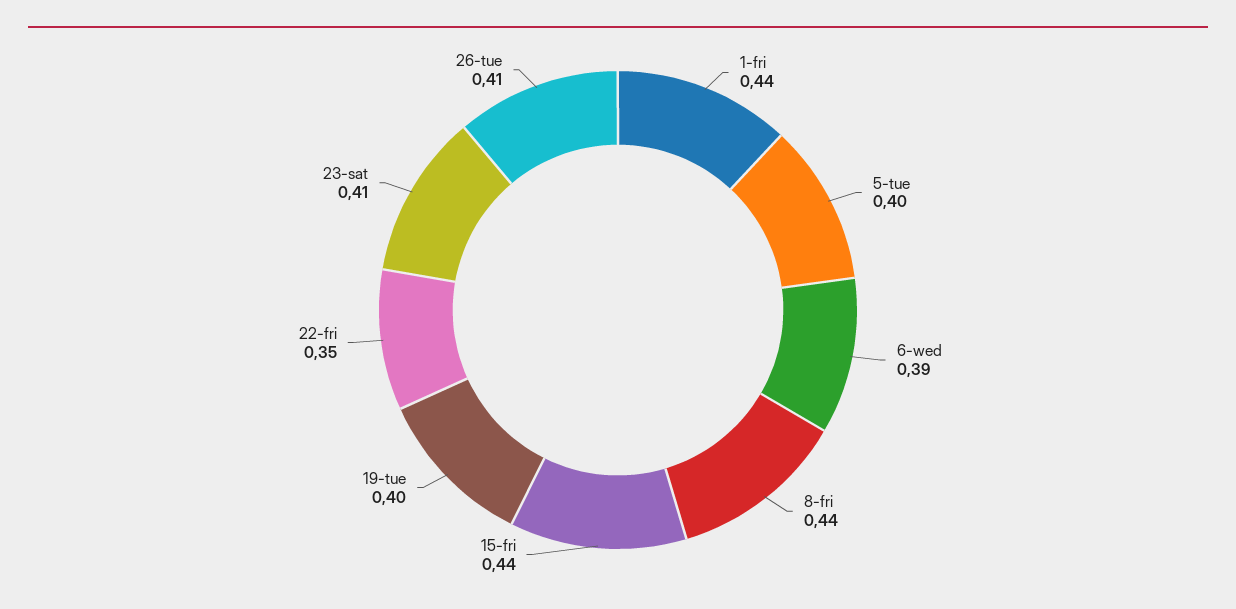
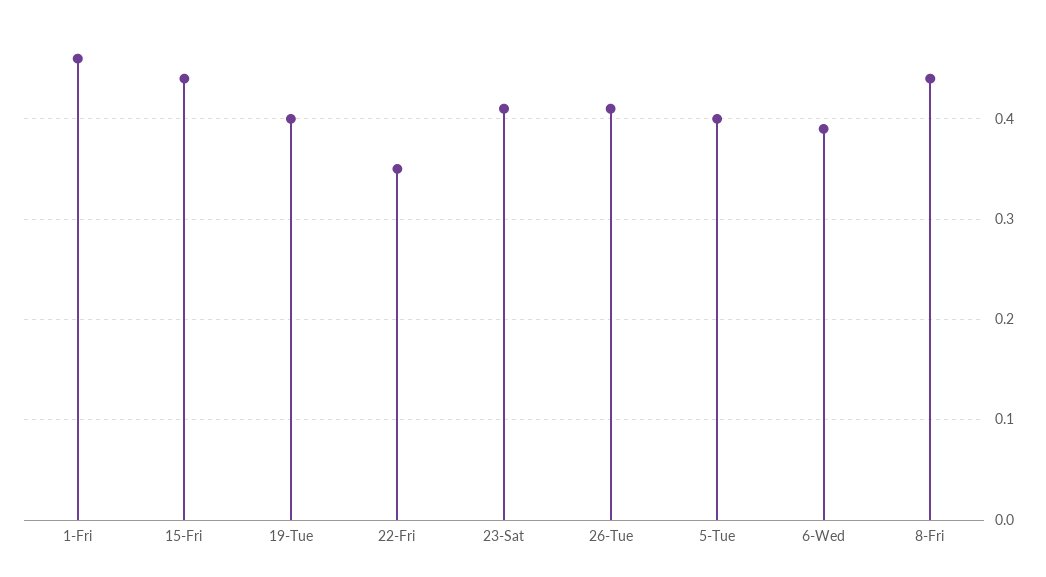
  {
-   "1-fri": 0.44,
+   "1-fri": 0.46,
    "5-tue": 0.4,
    "6-wed": 0.39,
    "8-fri": 0.44,
    "15-fri": 0.44,
    "19-tue": 0.4,
    "22-fri": 0.35,
    "23-sat": 0.41,
    "26-tue": 0.41
  }

